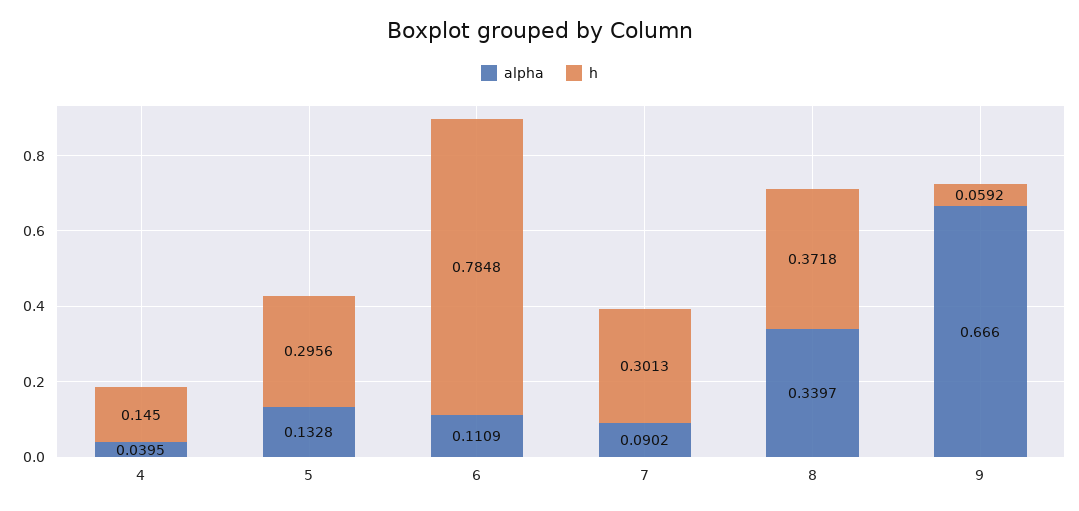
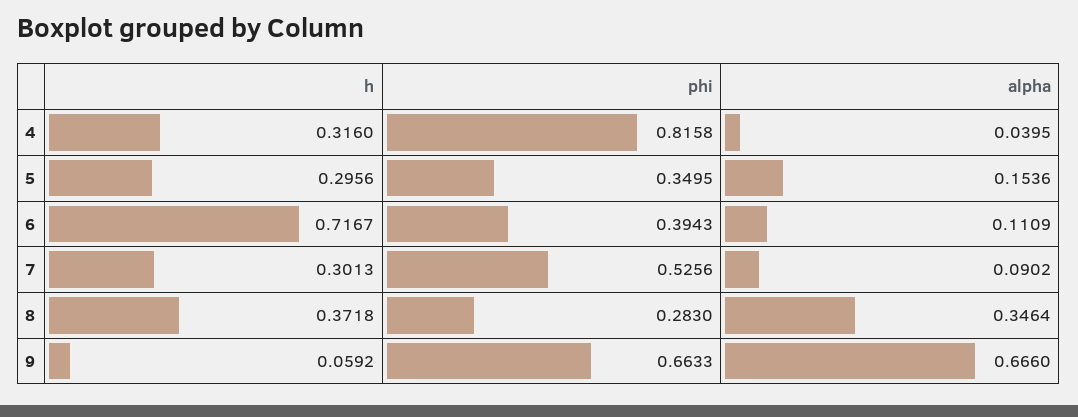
  {
    "alpha": {
      "4": 0.0395,
-     "5": 0.1328,
+     "5": 0.1536,
      "6": 0.1109,
      "7": 0.0902,
-     "8": 0.3397,
+     "8": 0.3464,
      "9": 0.666
    },
    "h": {
-     "4": 0.145,
+     "4": 0.316,
      "5": 0.2956,
-     "6": 0.7848,
+     "6": 0.7167,
      "7": 0.3013,
      "8": 0.3718,
      "9": 0.0592
-   }
+   },
+   "phi": {
+     "4": 0.8158,
+     "5": 0.3495,
+     "6": 0.3943,
+     "7": 0.5256,
+     "8": 0.283,
+     "9": 0.6633
+   }
  }

